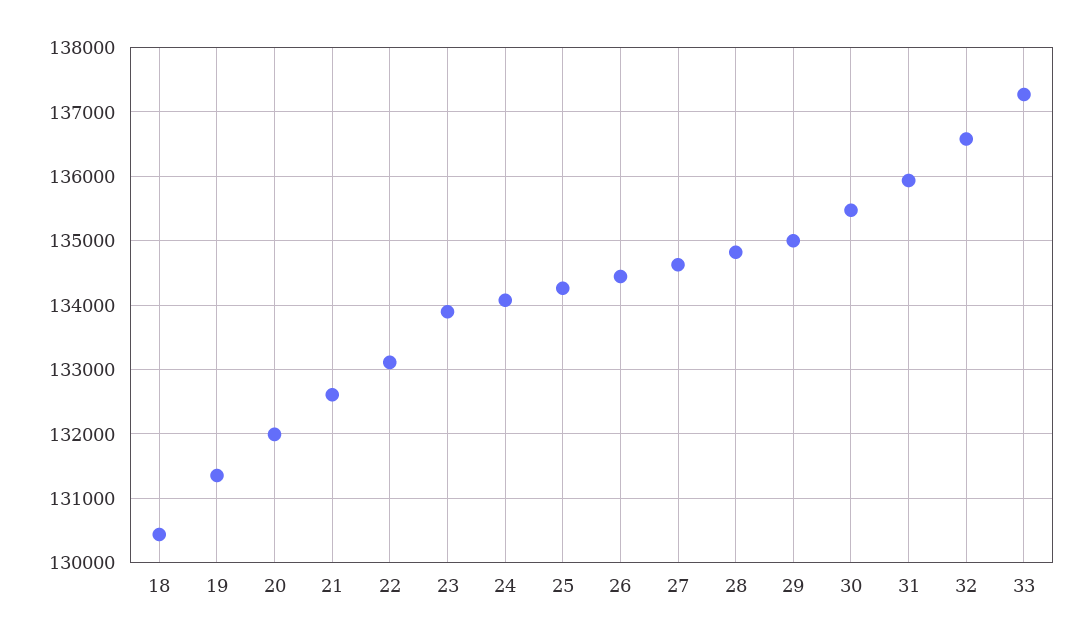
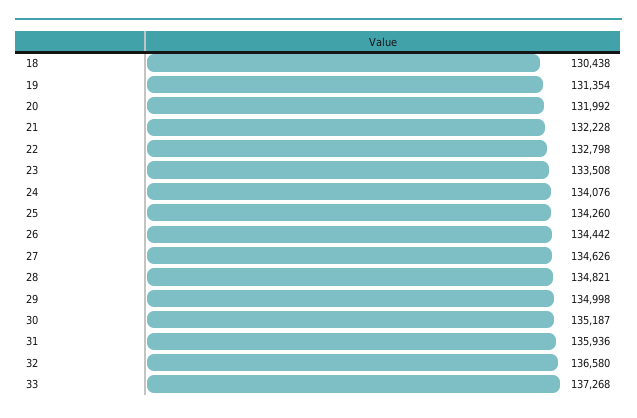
  {
    "18": 130438,
    "19": 131354,
    "20": 131992,
-   "21": 132600,
+   "21": 132228,
-   "22": 133100,
+   "22": 132798,
-   "23": 133900,
+   "23": 133508,
    "24": 134076,
    "25": 134260,
    "26": 134442,
    "27": 134626,
    "28": 134821,
    "29": 134998,
-   "30": 135500,
+   "30": 135187,
    "31": 135936,
    "32": 136580,
    "33": 137268
  }

